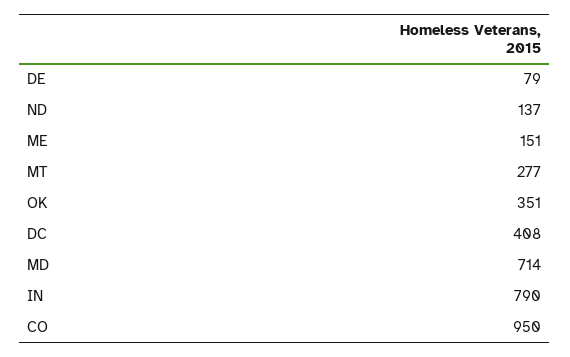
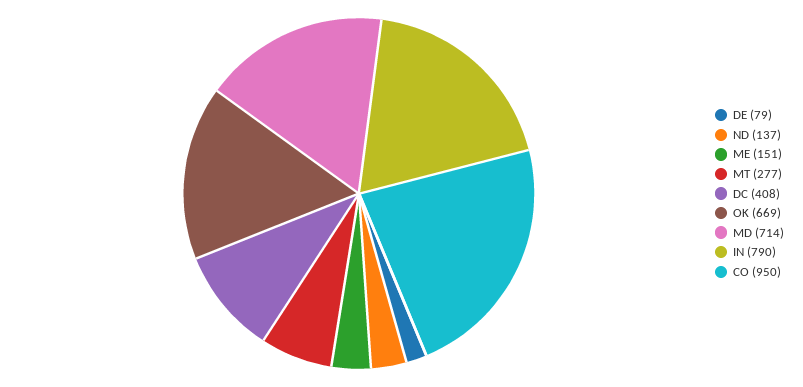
  {
    "DE": 79,
    "ND": 137,
    "ME": 151,
    "MT": 277,
-   "OK": 351,
+   "OK": 669,
    "DC": 408,
    "MD": 714,
    "IN": 790,
    "CO": 950
  }

